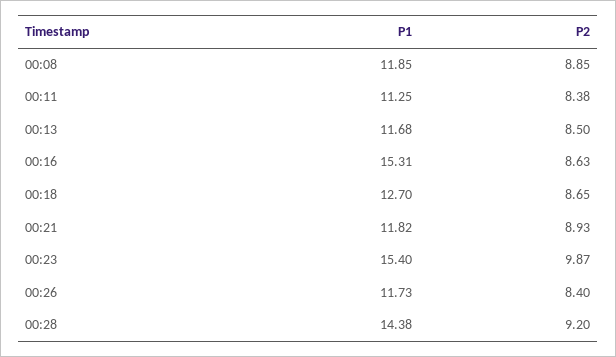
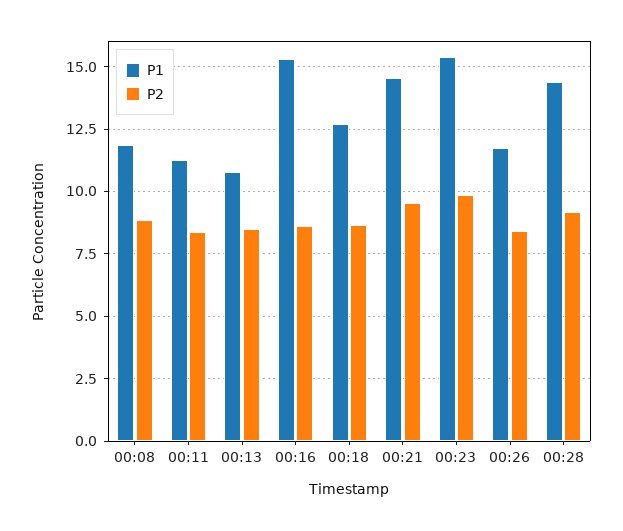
  {
    "P1": {
      "00:08": 11.85,
      "00:11": 11.25,
-     "00:13": 11.68,
+     "00:13": 10.75,
      "00:16": 15.31,
      "00:18": 12.7,
-     "00:21": 11.82,
+     "00:21": 14.5,
      "00:23": 15.4,
      "00:26": 11.73,
      "00:28": 14.38
    },
    "P2": {
      "00:08": 8.85,
      "00:11": 8.38,
      "00:13": 8.5,
      "00:16": 8.63,
      "00:18": 8.65,
-     "00:21": 8.93,
+     "00:21": 9.5,
      "00:23": 9.87,
      "00:26": 8.4,
      "00:28": 9.2
    }
  }

